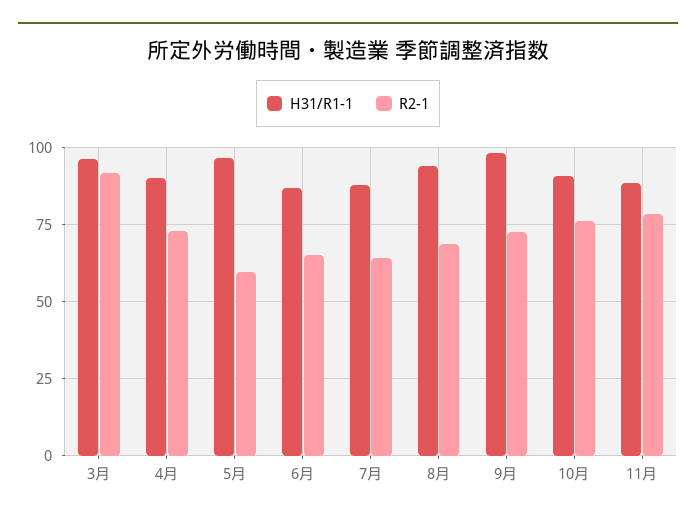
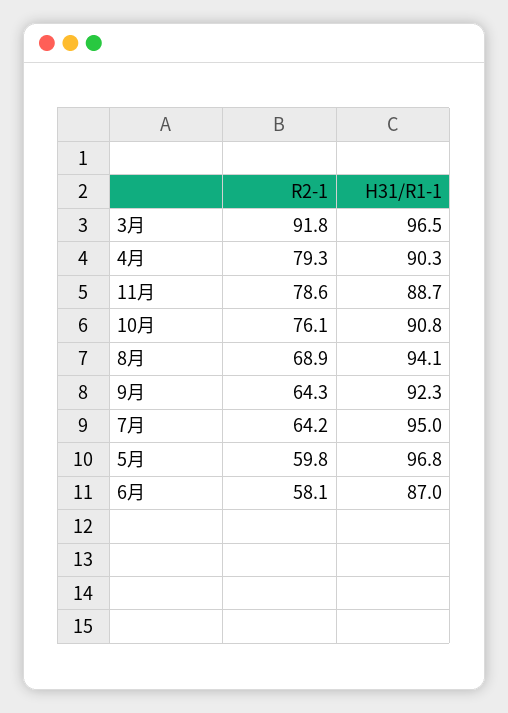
  {
    "H31/R1-1": {
      "3月": 96.5,
      "4月": 90.3,
      "5月": 96.8,
      "6月": 87,
-     "7月": 87.5,
+     "7月": 95,
      "8月": 94.1,
-     "9月": 97.5,
+     "9月": 92.3,
      "10月": 90.8,
      "11月": 88.7
    },
    "R2-1": {
      "3月": 91.8,
-     "4月": 72.5,
+     "4月": 79.3,
      "5月": 59.8,
-     "6月": 65,
+     "6月": 58.1,
      "7月": 64.2,
      "8月": 68.9,
-     "9月": 72.5,
+     "9月": 64.3,
      "10月": 76.1,
      "11月": 78.6
    }
  }

